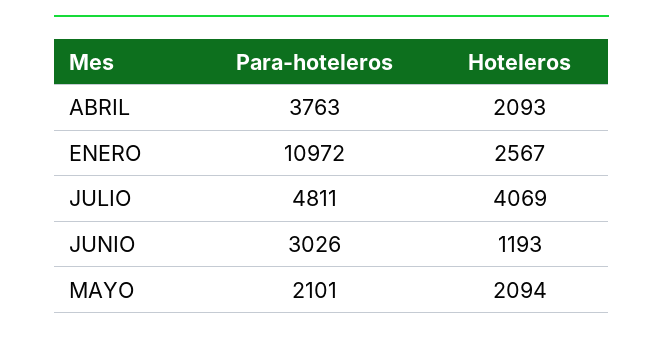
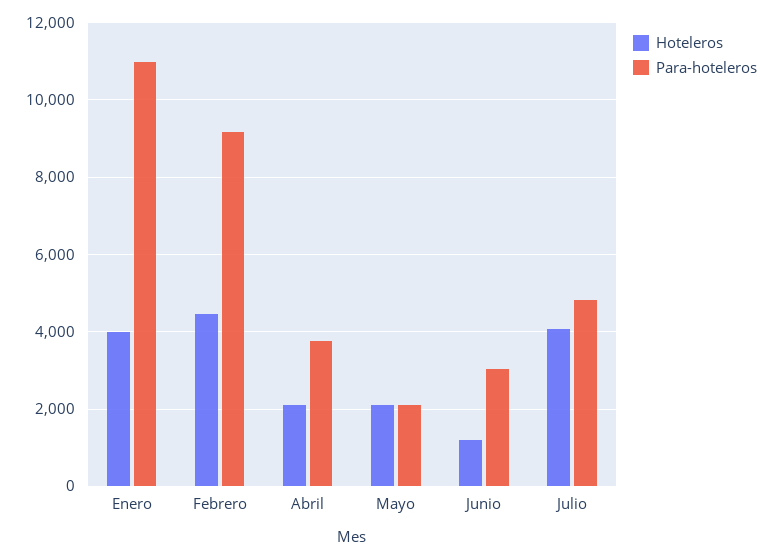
  {
    "Para-hoteleros": {
      "ABRIL": 3763,
      "ENERO": 10972,
      "JULIO": 4811,
      "JUNIO": 3026,
-     "MAYO": 2101
+     "MAYO": 2101,
+     "Febrero": 9200
    },
    "Hoteleros": {
      "ABRIL": 2093,
-     "ENERO": 2567,
+     "ENERO": 4000,
      "JULIO": 4069,
      "JUNIO": 1193,
-     "MAYO": 2094
+     "MAYO": 2094,
+     "Febrero": 4400
    }
  }

